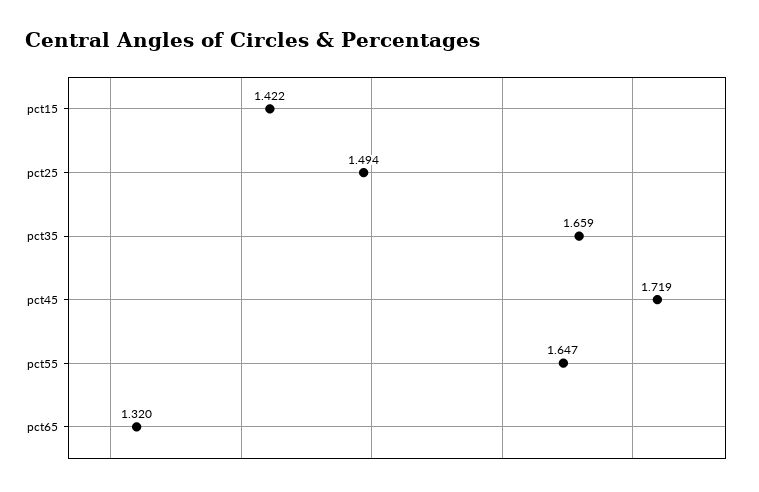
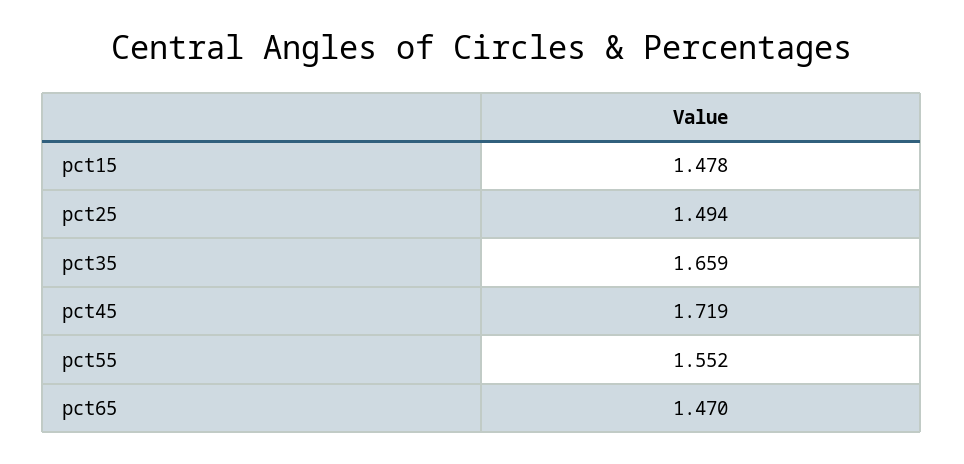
  {
-   "pct15": 1.422,
+   "pct15": 1.478,
    "pct25": 1.494,
    "pct35": 1.659,
    "pct45": 1.719,
-   "pct55": 1.647,
+   "pct55": 1.552,
-   "pct65": 1.32
+   "pct65": 1.47
  }

